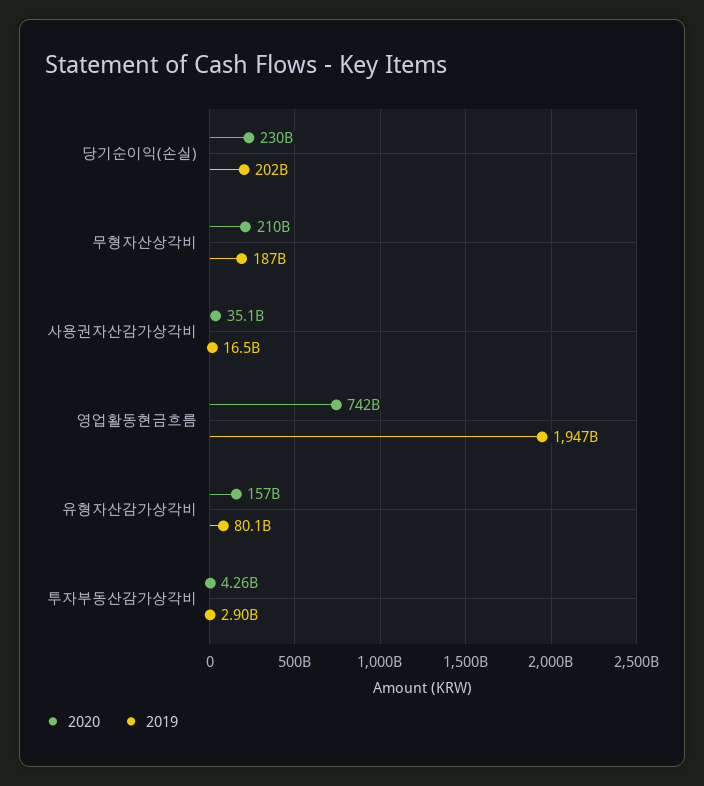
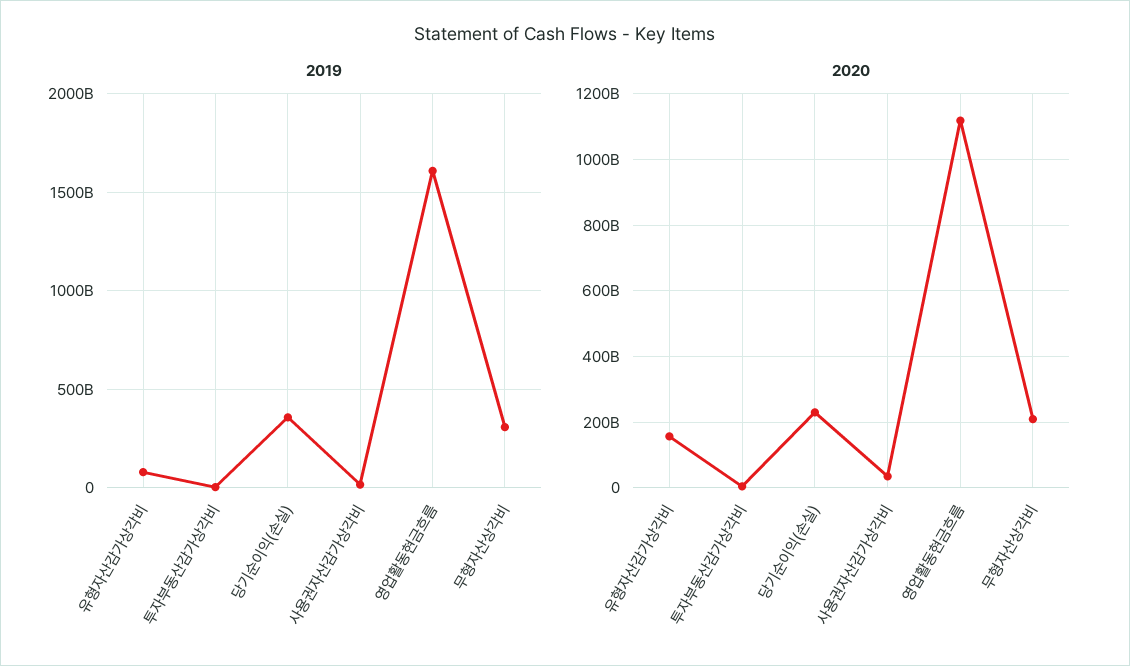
  {
    "2020": {
      "당기순이익(손실)": 230000000000,
      "무형자산상각비": 210000000000,
      "사용권자산감가상각비": 35100000000,
-     "영업활동현금흐름": 742000000000,
+     "영업활동현금흐름": 1120000000000,
      "유형자산감가상각비": 157000000000,
      "투자부동산감가상각비": 4260000000
    },
    "2019": {
-     "당기순이익(손실)": 202000000000,
+     "당기순이익(손실)": 350000000000,
-     "무형자산상각비": 187000000000,
+     "무형자산상각비": 300000000000,
      "사용권자산감가상각비": 16500000000,
-     "영업활동현금흐름": 1947000000000,
+     "영업활동현금흐름": 1600000000000,
      "유형자산감가상각비": 80100000000,
      "투자부동산감가상각비": 2900000000
    }
  }

